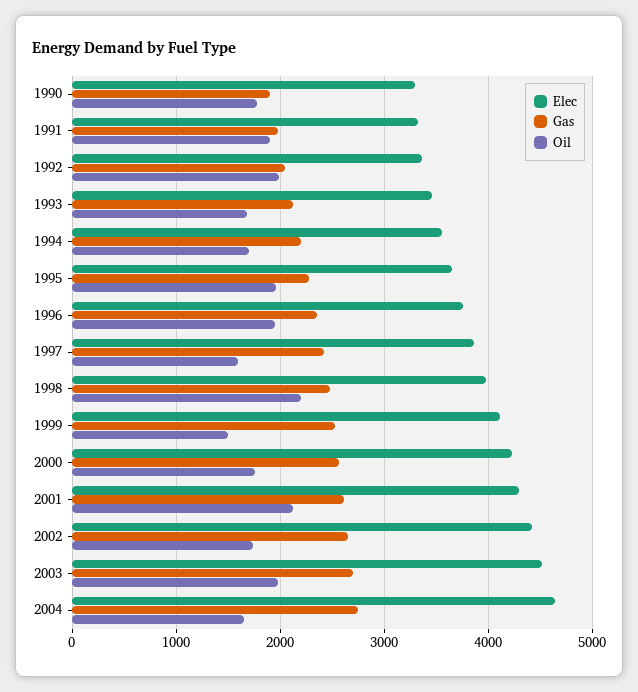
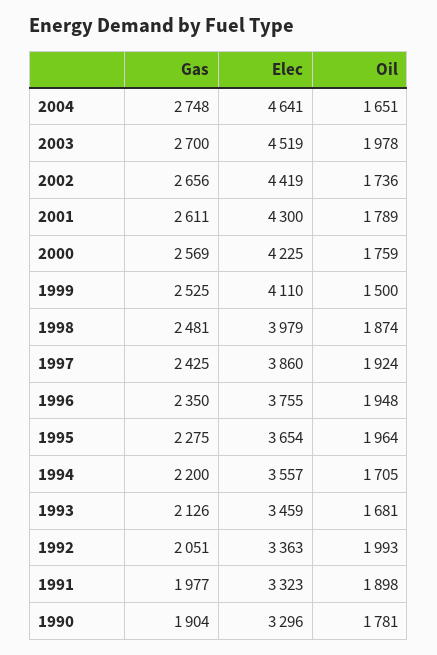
  {
    "Elec": {
      "1990": 3296,
      "1991": 3323,
      "1992": 3363,
      "1993": 3459,
      "1994": 3557,
      "1995": 3654,
      "1996": 3755,
      "1997": 3860,
      "1998": 3979,
      "1999": 4110,
      "2000": 4225,
      "2001": 4300,
      "2002": 4419,
      "2003": 4519,
      "2004": 4641
    },
    "Gas": {
      "1990": 1904,
      "1991": 1977,
      "1992": 2051,
      "1993": 2126,
      "1994": 2200,
      "1995": 2275,
      "1996": 2350,
      "1997": 2425,
      "1998": 2481,
      "1999": 2525,
      "2000": 2569,
      "2001": 2611,
      "2002": 2656,
      "2003": 2700,
      "2004": 2748
    },
    "Oil": {
      "1990": 1781,
      "1991": 1898,
      "1992": 1993,
      "1993": 1681,
      "1994": 1705,
      "1995": 1964,
      "1996": 1948,
-     "1997": 1600,
+     "1997": 1924,
-     "1998": 2200,
+     "1998": 1874,
      "1999": 1500,
      "2000": 1759,
-     "2001": 2100,
+     "2001": 1789,
      "2002": 1736,
      "2003": 1978,
      "2004": 1651
    }
  }

